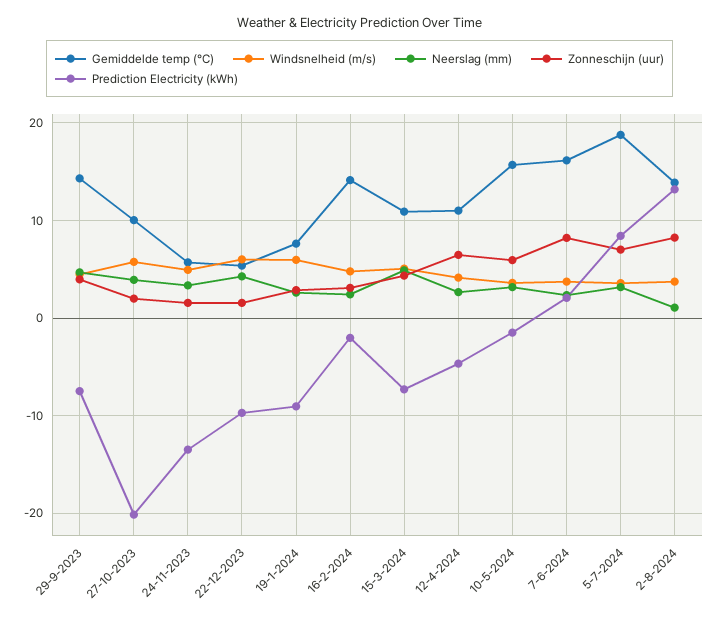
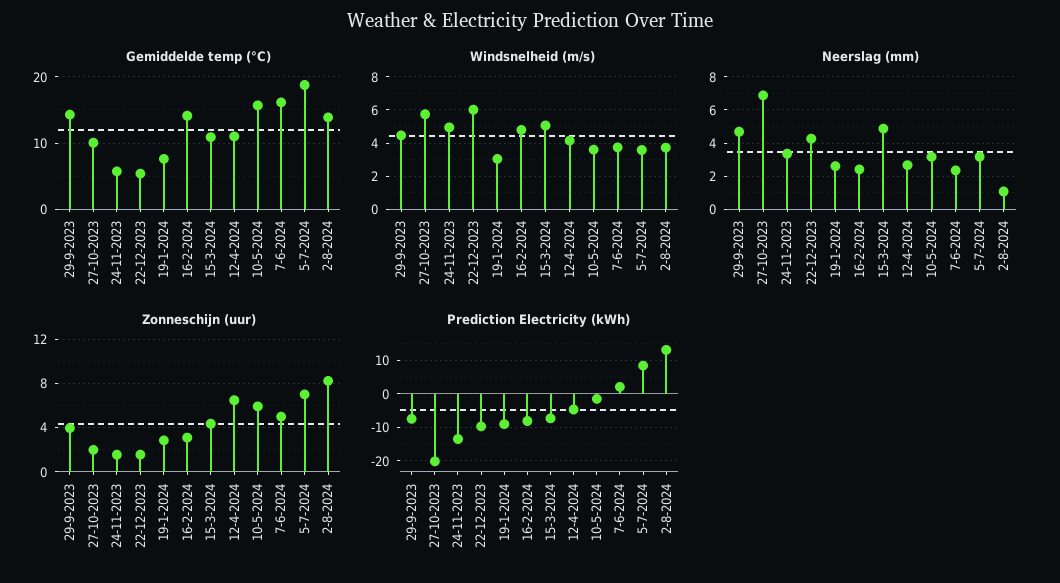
  {
    "Gemiddelde temp (°C)": {
      "29-9-2023": 14,
      "27-10-2023": 10,
      "24-11-2023": 6,
      "22-12-2023": 5,
      "19-1-2024": 8,
      "16-2-2024": 14,
      "15-3-2024": 11,
      "12-4-2024": 11,
      "10-5-2024": 16,
      "7-6-2024": 16,
      "5-7-2024": 19,
      "2-8-2024": 14
    },
    "Windsnelheid (m/s)": {
      "29-9-2023": 4.5,
      "27-10-2023": 5.5,
      "24-11-2023": 5,
      "22-12-2023": 6,
-     "19-1-2024": 6,
+     "19-1-2024": 3,
      "16-2-2024": 5,
      "15-3-2024": 5,
      "12-4-2024": 4,
      "10-5-2024": 3.5,
      "7-6-2024": 3.5,
      "5-7-2024": 3.5,
      "2-8-2024": 3.5
    },
    "Neerslag (mm)": {
      "29-9-2023": 4.5,
-     "27-10-2023": 4,
+     "27-10-2023": 7,
      "24-11-2023": 3.5,
      "22-12-2023": 4.5,
      "19-1-2024": 2.5,
      "16-2-2024": 2.5,
      "15-3-2024": 5,
      "12-4-2024": 2.5,
      "10-5-2024": 3,
      "7-6-2024": 2.5,
      "5-7-2024": 3,
      "2-8-2024": 1
    },
    "Zonneschijn (uur)": {
      "29-9-2023": 4,
      "27-10-2023": 2,
      "24-11-2023": 2,
      "22-12-2023": 2,
      "19-1-2024": 3,
      "16-2-2024": 3,
      "15-3-2024": 4,
      "12-4-2024": 6,
      "10-5-2024": 6,
-     "7-6-2024": 8,
+     "7-6-2024": 5,
      "5-7-2024": 7,
      "2-8-2024": 8
    },
    "Prediction Electricity (kWh)": {
      "29-9-2023": -7,
      "27-10-2023": -20,
      "24-11-2023": -13,
      "22-12-2023": -10,
      "19-1-2024": -9,
-     "16-2-2024": -2,
+     "16-2-2024": -8,
      "15-3-2024": -7,
      "12-4-2024": -5,
      "10-5-2024": -1,
      "7-6-2024": 2,
      "5-7-2024": 8,
      "2-8-2024": 13
    }
  }

